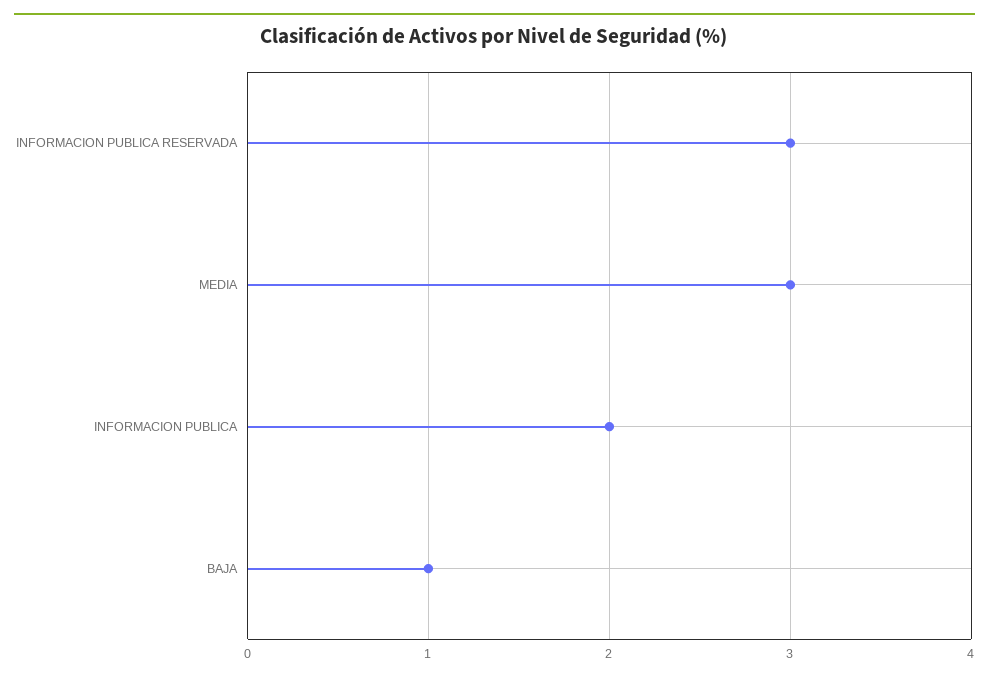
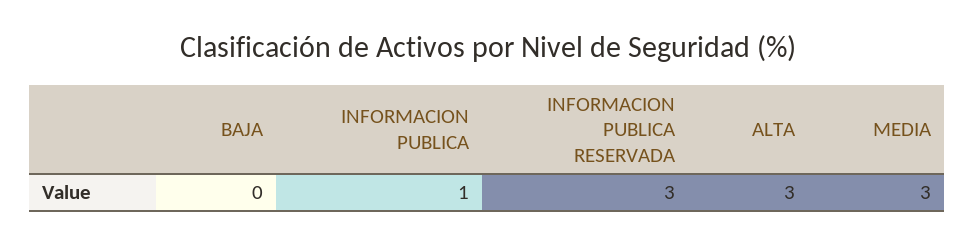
  {
    "INFORMACION PUBLICA RESERVADA": 3,
    "MEDIA": 3,
-   "INFORMACION PUBLICA": 2,
+   "INFORMACION PUBLICA": 1,
-   "BAJA": 1
+   "BAJA": 0,
+   "ALTA": 3
  }

